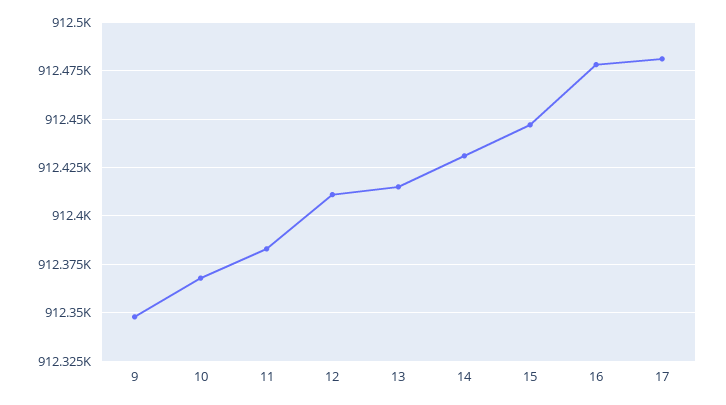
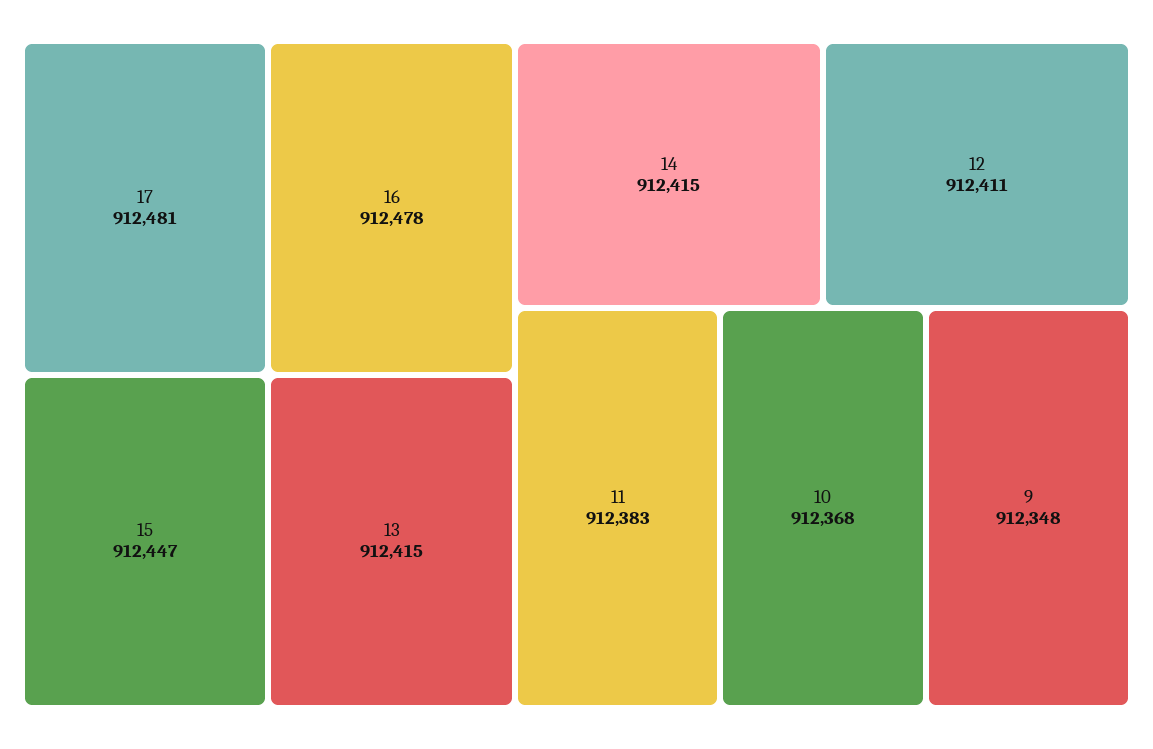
  {
    "9": 912348,
    "10": 912368,
    "11": 912383,
    "12": 912411,
    "13": 912415,
-   "14": 912430,
+   "14": 912415,
    "15": 912447,
    "16": 912478,
    "17": 912481
  }

